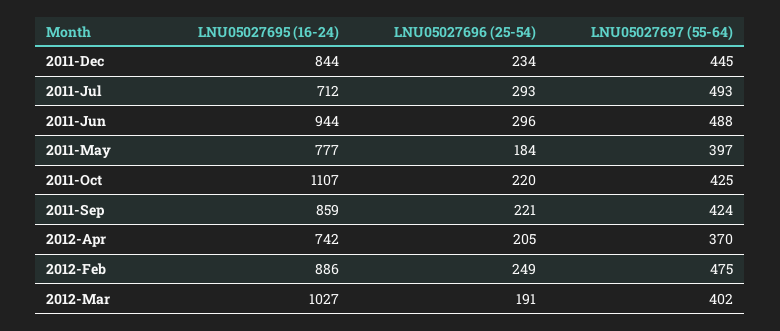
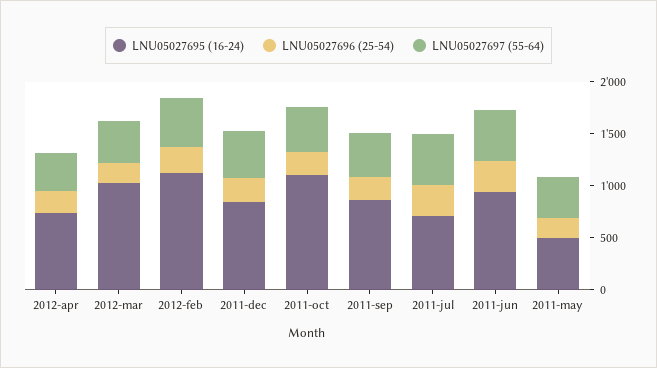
  {
    "LNU05027695 (16-24)": {
      "2011-Dec": 844,
      "2011-Jul": 712,
      "2011-Jun": 944,
-     "2011-May": 777,
+     "2011-May": 500,
      "2011-Oct": 1107,
      "2011-Sep": 859,
      "2012-Apr": 742,
-     "2012-Feb": 886,
+     "2012-Feb": 1100,
      "2012-Mar": 1027
    },
    "LNU05027696 (25-54)": {
      "2011-Dec": 234,
      "2011-Jul": 293,
      "2011-Jun": 296,
      "2011-May": 184,
      "2011-Oct": 220,
      "2011-Sep": 221,
      "2012-Apr": 205,
      "2012-Feb": 249,
      "2012-Mar": 191
    },
    "LNU05027697 (55-64)": {
      "2011-Dec": 445,
      "2011-Jul": 493,
      "2011-Jun": 488,
      "2011-May": 397,
      "2011-Oct": 425,
      "2011-Sep": 424,
      "2012-Apr": 370,
      "2012-Feb": 475,
      "2012-Mar": 402
    }
  }

